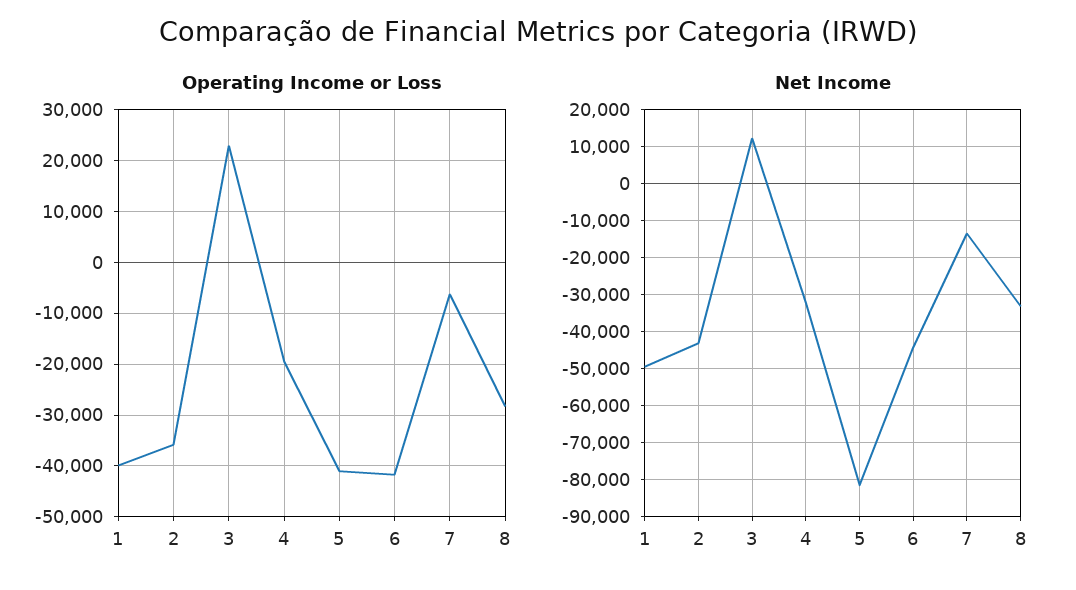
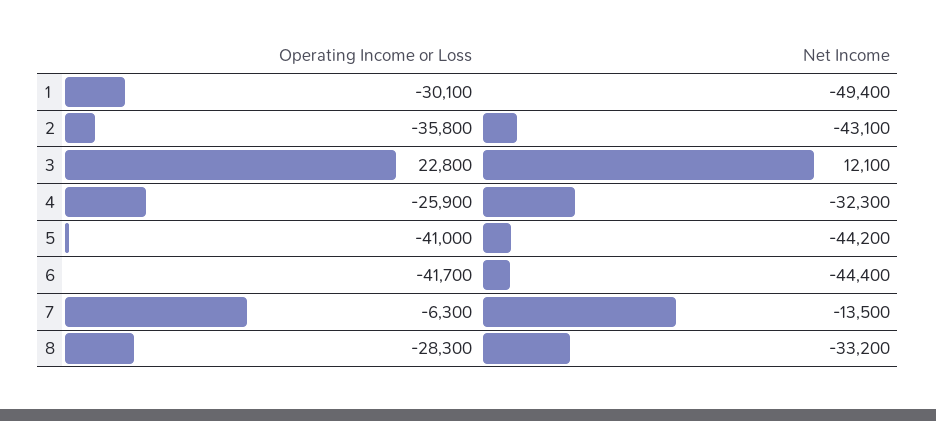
  {
    "Operating Income or Loss": {
-     "1": -40000,
+     "1": -30100,
      "2": -35800,
      "3": 22800,
-     "4": -20000,
+     "4": -25900,
      "5": -41000,
      "6": -41700,
      "7": -6300,
      "8": -28300
    },
    "Net Income": {
      "1": -49400,
      "2": -43100,
      "3": 12100,
      "4": -32300,
-     "5": -82000,
+     "5": -44200,
      "6": -44400,
      "7": -13500,
      "8": -33200
    }
  }

